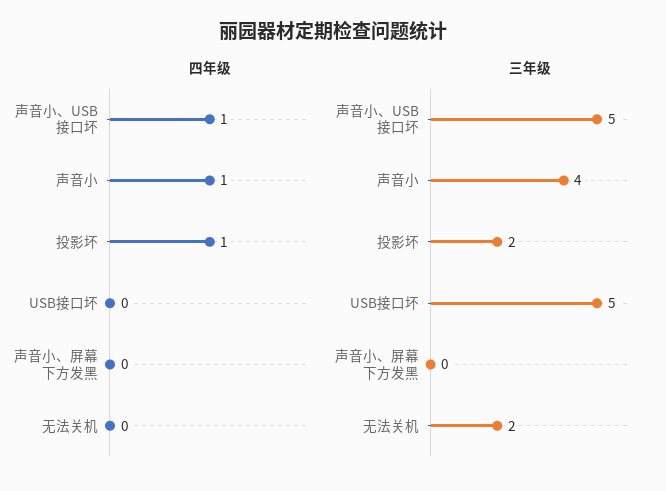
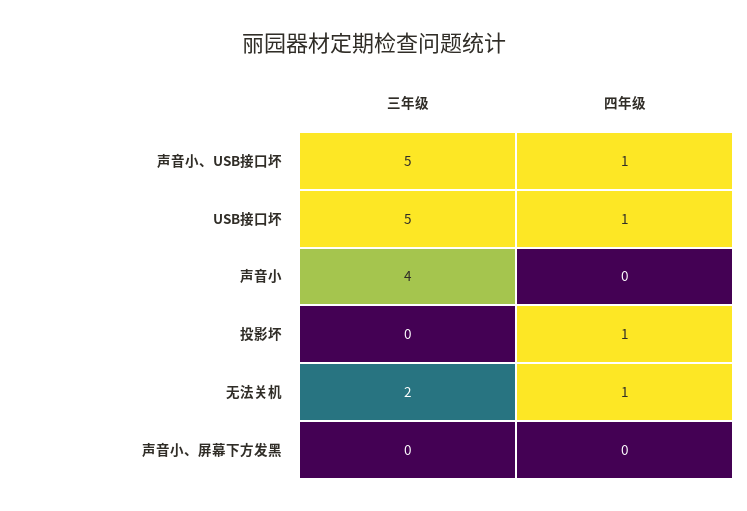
  {
    "四年级": {
      "声音小、USB接口坏": 1,
-     "声音小": 1,
+     "声音小": 0,
      "投影坏": 1,
-     "USB接口坏": 0,
+     "USB接口坏": 1,
      "声音小、屏幕下方发黑": 0,
-     "无法关机": 0
+     "无法关机": 1
    },
    "三年级": {
      "声音小、USB接口坏": 5,
      "声音小": 4,
-     "投影坏": 2,
+     "投影坏": 0,
      "USB接口坏": 5,
      "声音小、屏幕下方发黑": 0,
      "无法关机": 2
    }
  }

